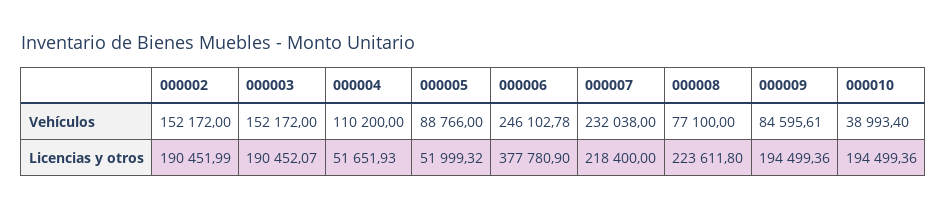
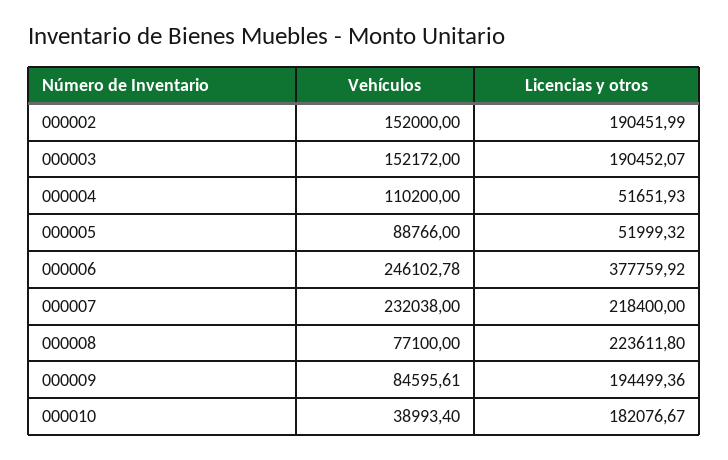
  {
    "000002": {
-     "Vehículos": 152172,
+     "Vehículos": 152000,
      "Licencias y otros": 190451.99
    },
    "000003": {
      "Vehículos": 152172,
      "Licencias y otros": 190452.07
    },
    "000004": {
      "Vehículos": 110200,
      "Licencias y otros": 51651.93
    },
    "000005": {
      "Vehículos": 88766,
      "Licencias y otros": 51999.32
    },
    "000006": {
      "Vehículos": 246102.78,
-     "Licencias y otros": 377780.9
+     "Licencias y otros": 377759.92
    },
    "000007": {
      "Vehículos": 232038,
      "Licencias y otros": 218400
    },
    "000008": {
      "Vehículos": 77100,
      "Licencias y otros": 223611.8
    },
    "000009": {
      "Vehículos": 84595.61,
      "Licencias y otros": 194499.36
    },
    "000010": {
      "Vehículos": 38993.4,
-     "Licencias y otros": 194499.36
+     "Licencias y otros": 182076.67
    }
  }

